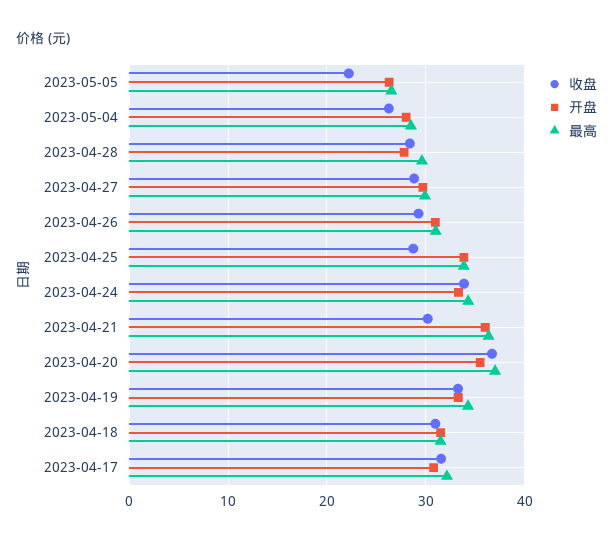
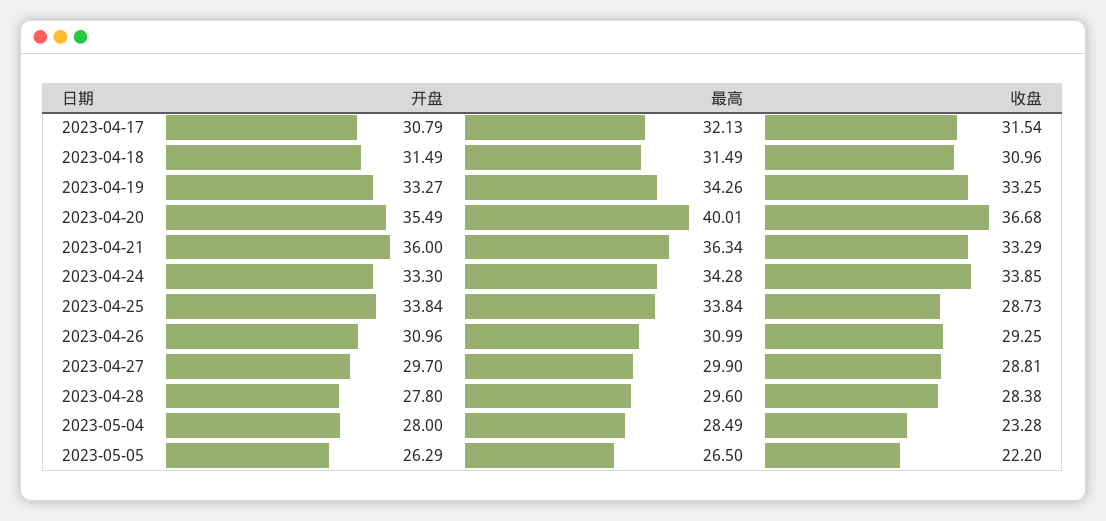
  {
    "收盘": {
      "2023-05-05": 22.2,
-     "2023-05-04": 26,
+     "2023-05-04": 23.28,
      "2023-04-28": 28.38,
      "2023-04-27": 28.81,
      "2023-04-26": 29.25,
      "2023-04-25": 28.73,
      "2023-04-24": 33.85,
-     "2023-04-21": 30,
+     "2023-04-21": 33.29,
      "2023-04-20": 36.68,
      "2023-04-19": 33.25,
      "2023-04-18": 30.96,
      "2023-04-17": 31.54
    },
    "开盘": {
      "2023-05-05": 26.29,
      "2023-05-04": 28,
      "2023-04-28": 27.8,
      "2023-04-27": 29.7,
      "2023-04-26": 30.96,
      "2023-04-25": 33.84,
      "2023-04-24": 33.3,
      "2023-04-21": 36,
      "2023-04-20": 35.49,
      "2023-04-19": 33.27,
      "2023-04-18": 31.49,
      "2023-04-17": 30.79
    },
    "最高": {
      "2023-05-05": 26.5,
      "2023-05-04": 28.49,
      "2023-04-28": 29.6,
      "2023-04-27": 29.9,
      "2023-04-26": 30.99,
      "2023-04-25": 33.84,
      "2023-04-24": 34.28,
      "2023-04-21": 36.34,
-     "2023-04-20": 37,
+     "2023-04-20": 40.01,
      "2023-04-19": 34.26,
      "2023-04-18": 31.49,
      "2023-04-17": 32.13
    }
  }

